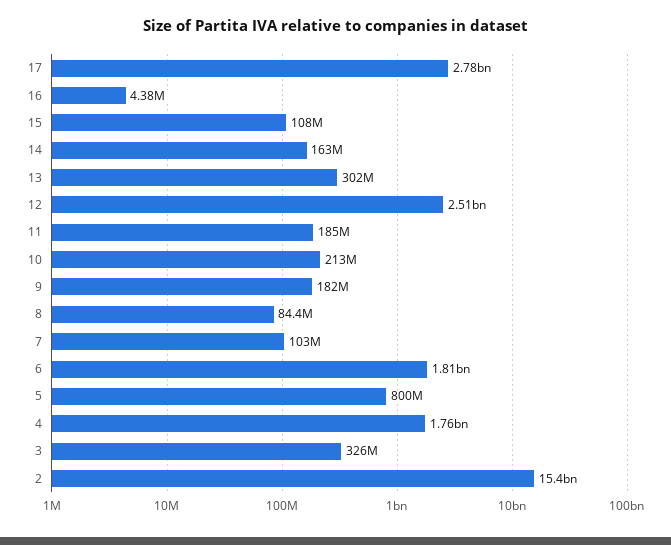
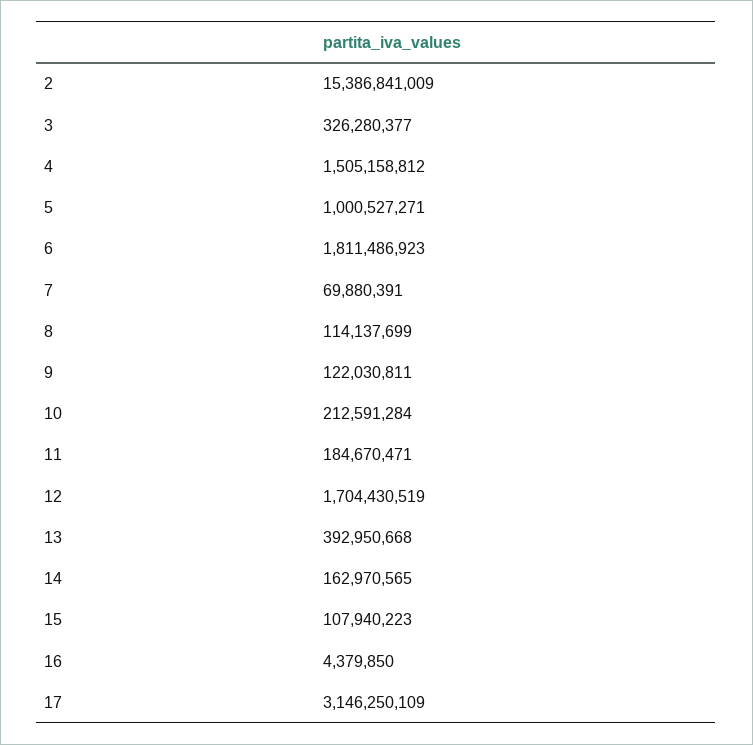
  {
-   "17": 2780000000,
+   "17": 3146250109,
    "16": 4379850,
    "15": 107940223,
    "14": 162970565,
-   "13": 302000000,
+   "13": 392950668,
-   "12": 2510000000,
+   "12": 1704430519,
    "11": 184670471,
    "10": 212591284,
-   "9": 182000000,
+   "9": 122030811,
-   "8": 84400000,
+   "8": 114137699,
-   "7": 103000000,
+   "7": 69880391,
    "6": 1811486923,
-   "5": 800000000,
+   "5": 1000527271,
-   "4": 1760000000,
+   "4": 1505158812,
    "3": 326280377,
    "2": 15386841009
  }

